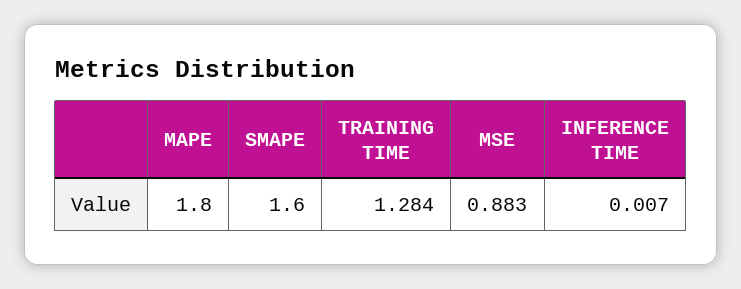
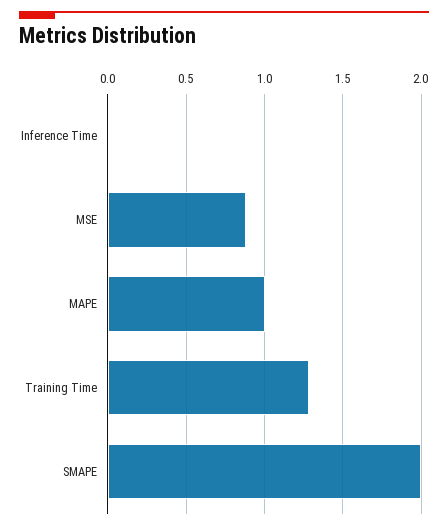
  {
-   "MAPE": 1.8,
+   "MAPE": 1,
-   "SMAPE": 1.6,
+   "SMAPE": 2,
    "TRAINING TIME": 1.284,
    "MSE": 0.883,
    "INFERENCE TIME": 0.007
  }

